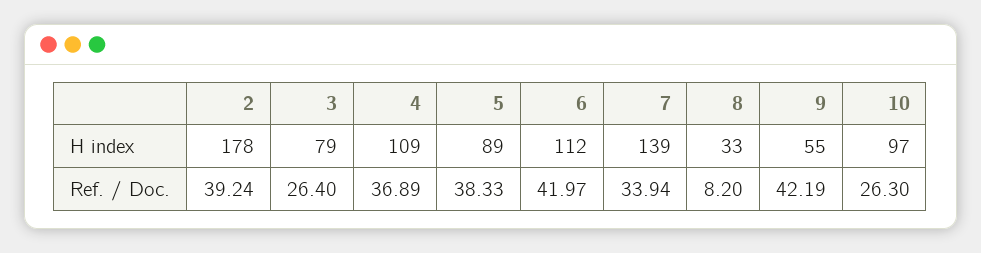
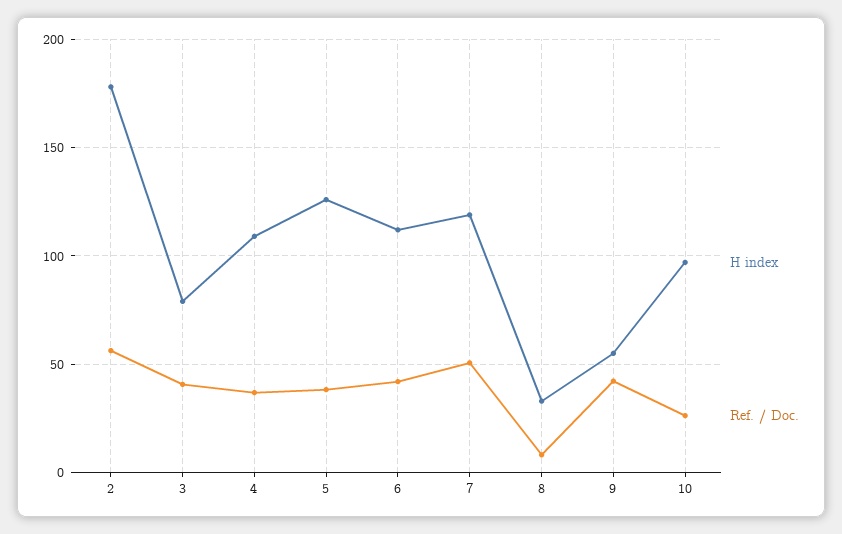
  {
    "H index": {
      "2": 178,
      "3": 79,
      "4": 109,
-     "5": 89,
+     "5": 125,
      "6": 112,
-     "7": 139,
+     "7": 120,
      "8": 33,
      "9": 55,
      "10": 97
    },
    "Ref. / Doc.": {
-     "2": 39.24,
+     "2": 55,
-     "3": 26.4,
+     "3": 40,
      "4": 36.89,
      "5": 38.33,
      "6": 41.97,
-     "7": 33.94,
+     "7": 50,
      "8": 8.2,
      "9": 42.19,
      "10": 26.3
    }
  }

